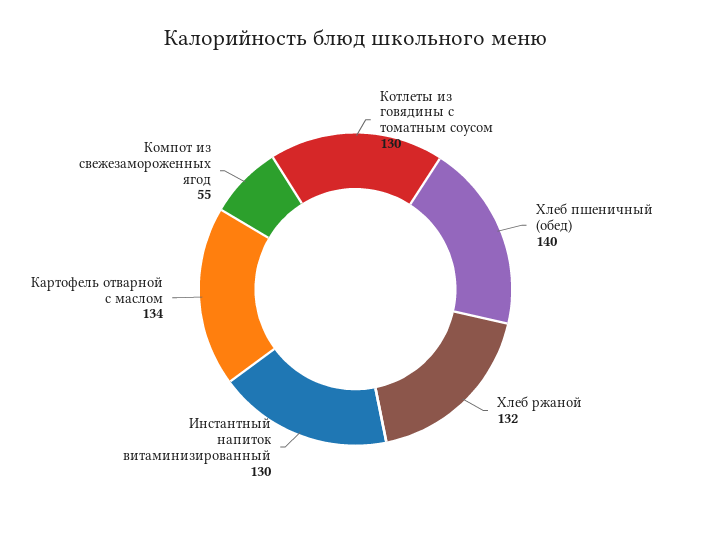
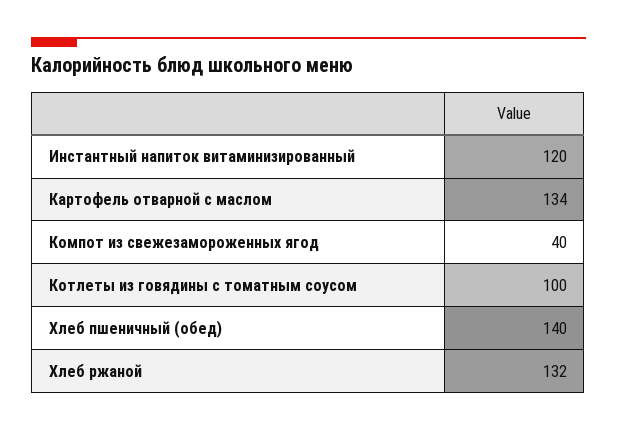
  {
-   "Котлеты из говядины с томатным соусом": 130,
+   "Котлеты из говядины с томатным соусом": 100,
    "Хлеб пшеничный (обед)": 140,
    "Хлеб ржаной": 132,
-   "Инстантный напиток витаминизированный": 130,
+   "Инстантный напиток витаминизированный": 120,
    "Картофель отварной с маслом": 134,
-   "Компот из свежезамороженных ягод": 55
+   "Компот из свежезамороженных ягод": 40
  }

